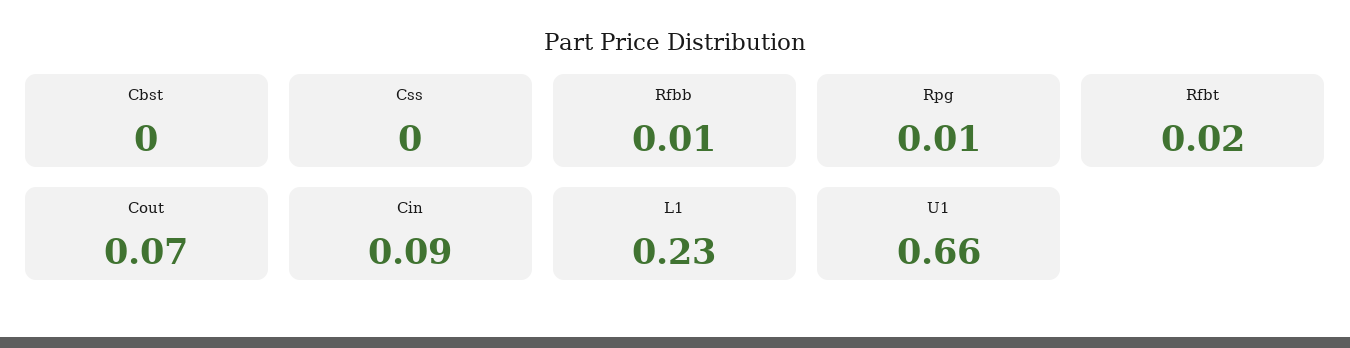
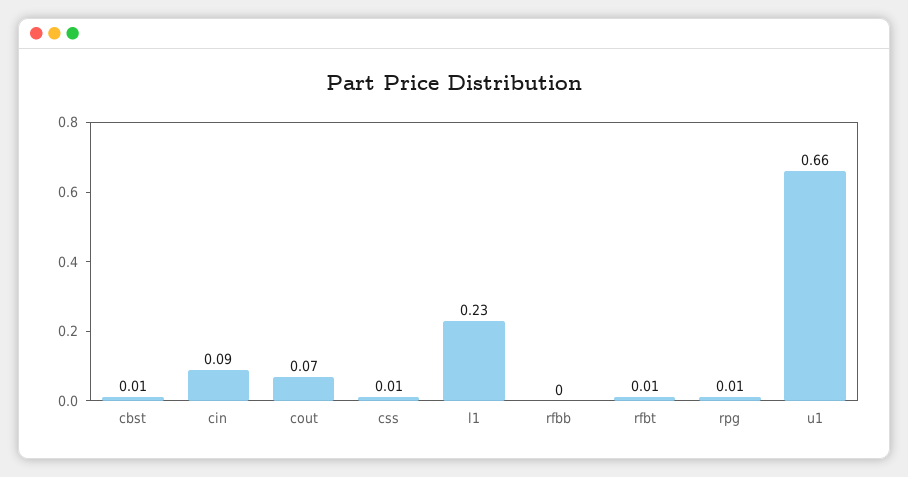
  {
-   "Cbst": 0,
+   "Cbst": 0.01,
-   "Css": 0,
+   "Css": 0.01,
-   "Rfbb": 0.01,
+   "Rfbb": 0,
    "Rpg": 0.01,
-   "Rfbt": 0.02,
+   "Rfbt": 0.01,
    "Cout": 0.07,
    "Cin": 0.09,
    "L1": 0.23,
    "U1": 0.66
  }

